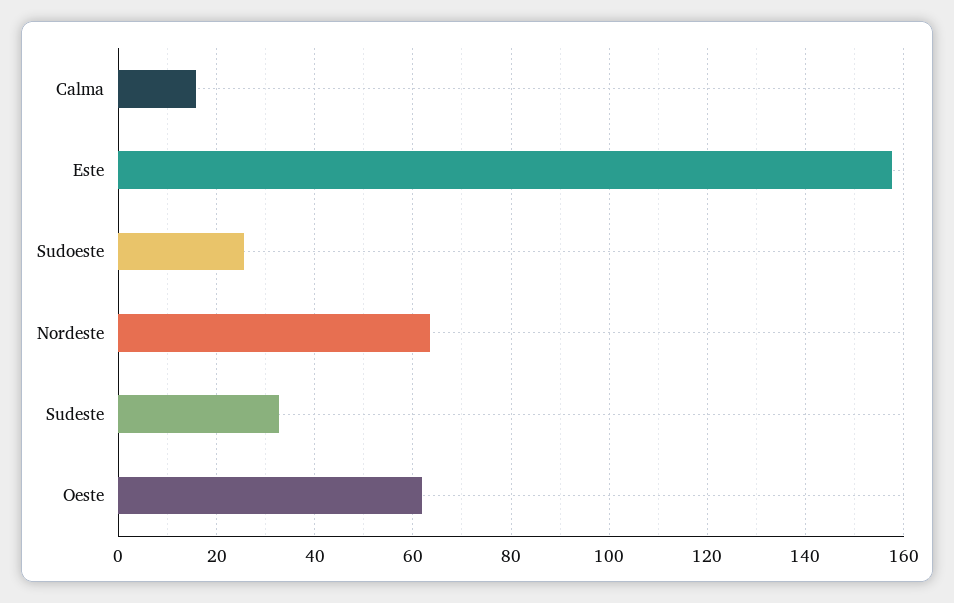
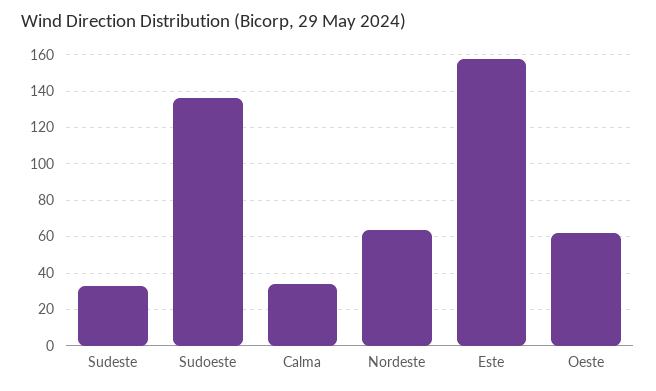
  {
-   "Calma": 16,
+   "Calma": 35,
    "Este": 158,
-   "Sudoeste": 26,
+   "Sudoeste": 135,
    "Nordeste": 64,
    "Sudeste": 32,
    "Oeste": 62
  }

